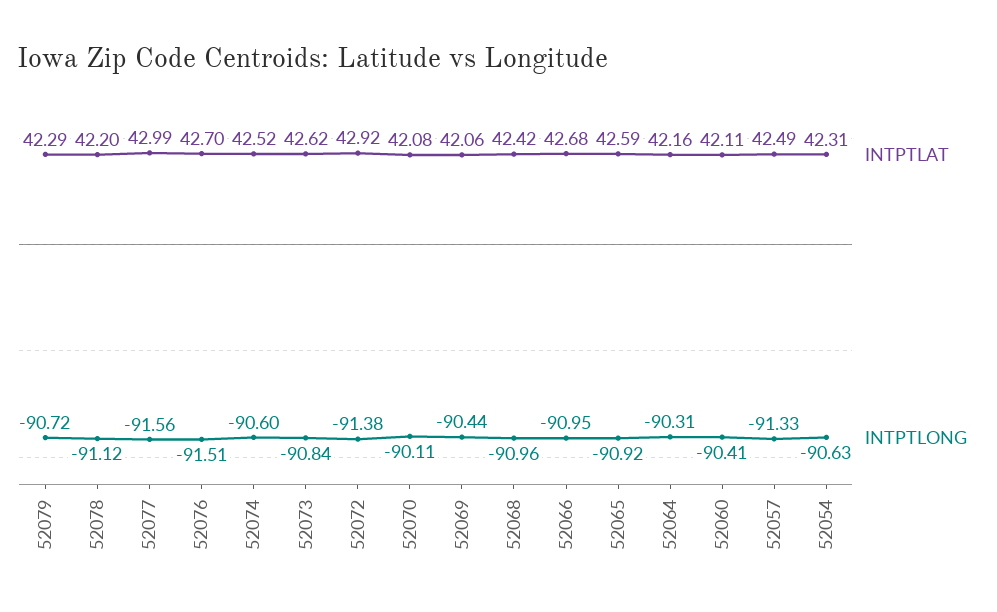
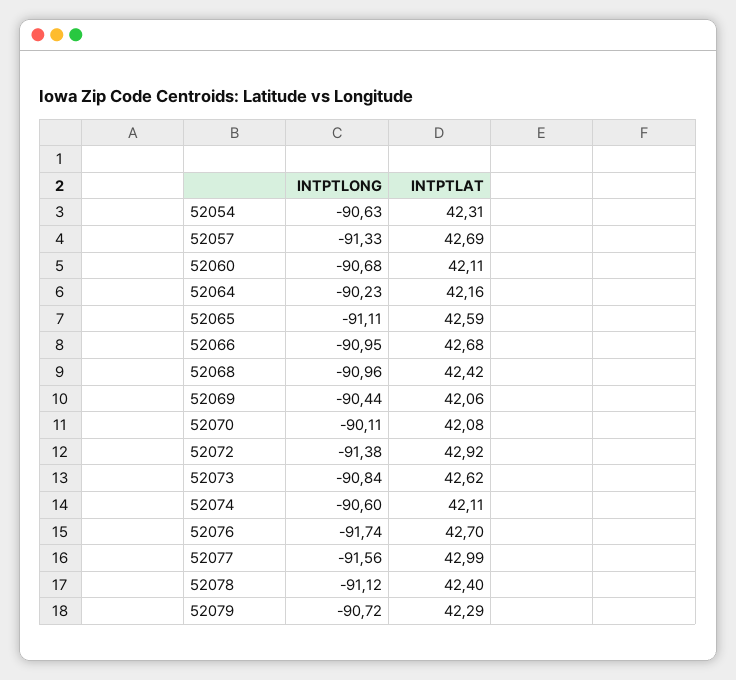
  {
    "INTPTLAT": {
      "52079": 42.29,
-     "52078": 42.2,
+     "52078": 42.4,
      "52077": 42.99,
      "52076": 42.7,
-     "52074": 42.52,
+     "52074": 42.11,
      "52073": 42.62,
      "52072": 42.92,
      "52070": 42.08,
      "52069": 42.06,
      "52068": 42.42,
      "52066": 42.68,
      "52065": 42.59,
      "52064": 42.16,
      "52060": 42.11,
-     "52057": 42.49,
+     "52057": 42.69,
      "52054": 42.31
    },
    "INTPTLONG": {
      "52079": -90.72,
      "52078": -91.12,
      "52077": -91.56,
-     "52076": -91.51,
+     "52076": -91.74,
      "52074": -90.6,
      "52073": -90.84,
      "52072": -91.38,
      "52070": -90.11,
      "52069": -90.44,
      "52068": -90.96,
      "52066": -90.95,
-     "52065": -90.92,
+     "52065": -91.11,
-     "52064": -90.31,
+     "52064": -90.23,
-     "52060": -90.41,
+     "52060": -90.68,
      "52057": -91.33,
      "52054": -90.63
    }
  }

